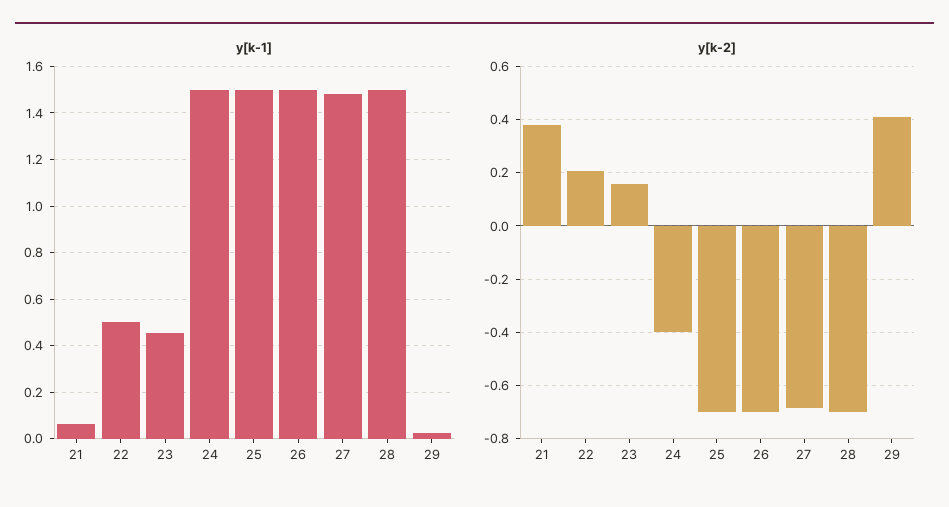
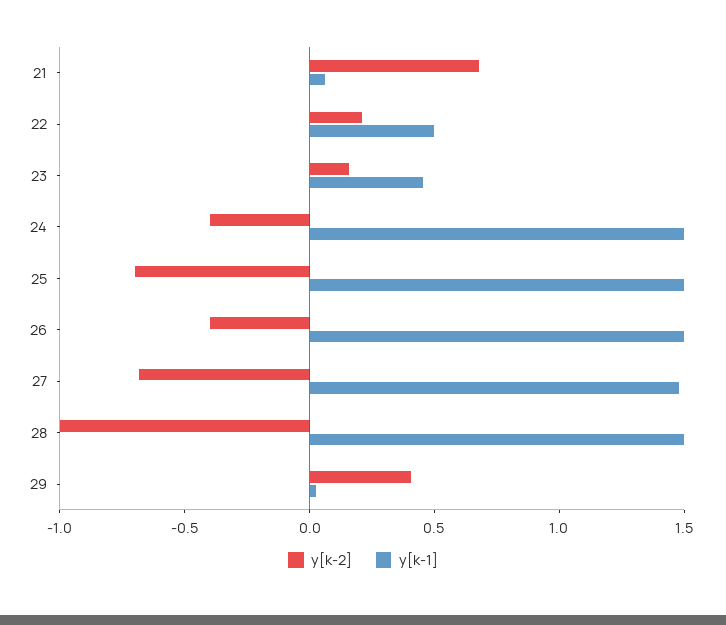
  {
    "y[k-1]": {
      "21": 0.05,
      "22": 0.5,
      "23": 0.45,
      "24": 1.5,
      "25": 1.5,
      "26": 1.5,
      "27": 1.5,
      "28": 1.5,
      "29": 0.05
    },
    "y[k-2]": {
-     "21": 0.375,
+     "21": 0.7,
      "22": 0.2,
      "23": 0.15,
      "24": -0.4,
      "25": -0.7,
-     "26": -0.7,
+     "26": -0.4,
      "27": -0.675,
-     "28": -0.7,
+     "28": -1,
      "29": 0.4
    }
  }

